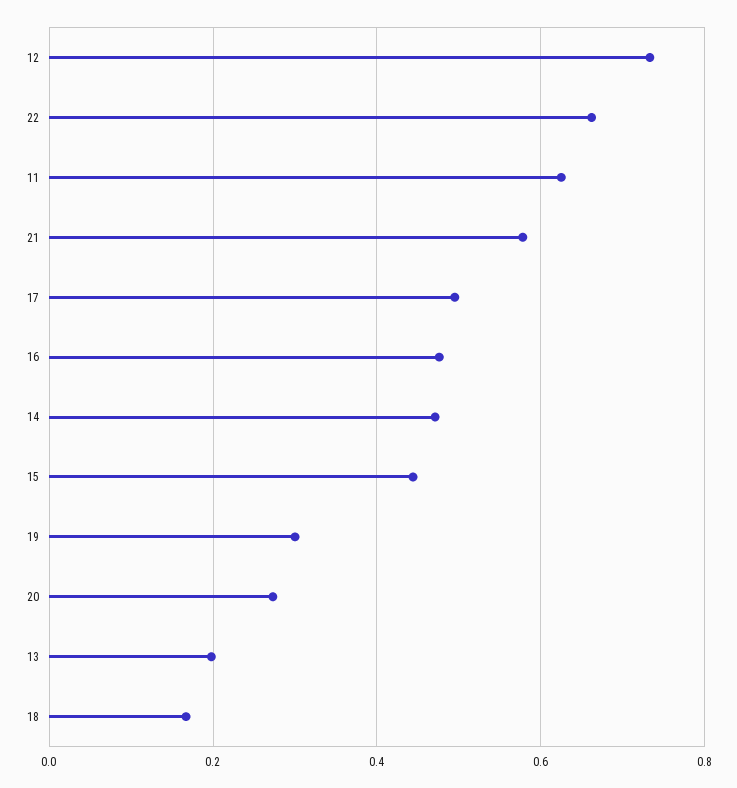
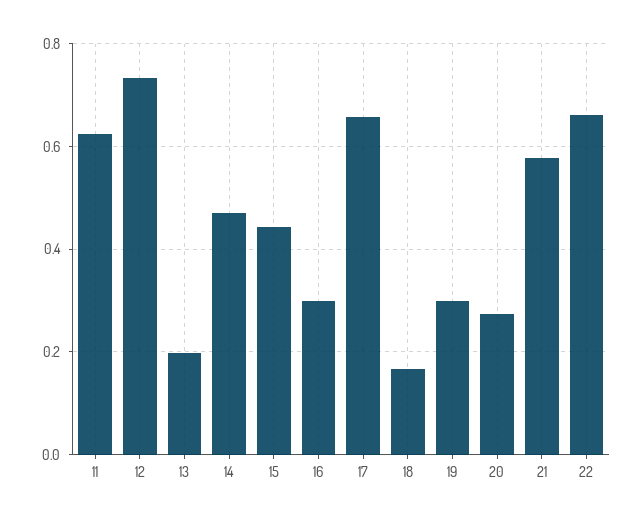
  {
    "12": 0.74,
    "22": 0.66,
    "11": 0.62,
    "21": 0.58,
-   "17": 0.5,
+   "17": 0.66,
-   "16": 0.48,
+   "16": 0.3,
    "14": 0.48,
    "15": 0.44,
    "19": 0.3,
    "20": 0.28,
    "13": 0.2,
    "18": 0.16
  }

